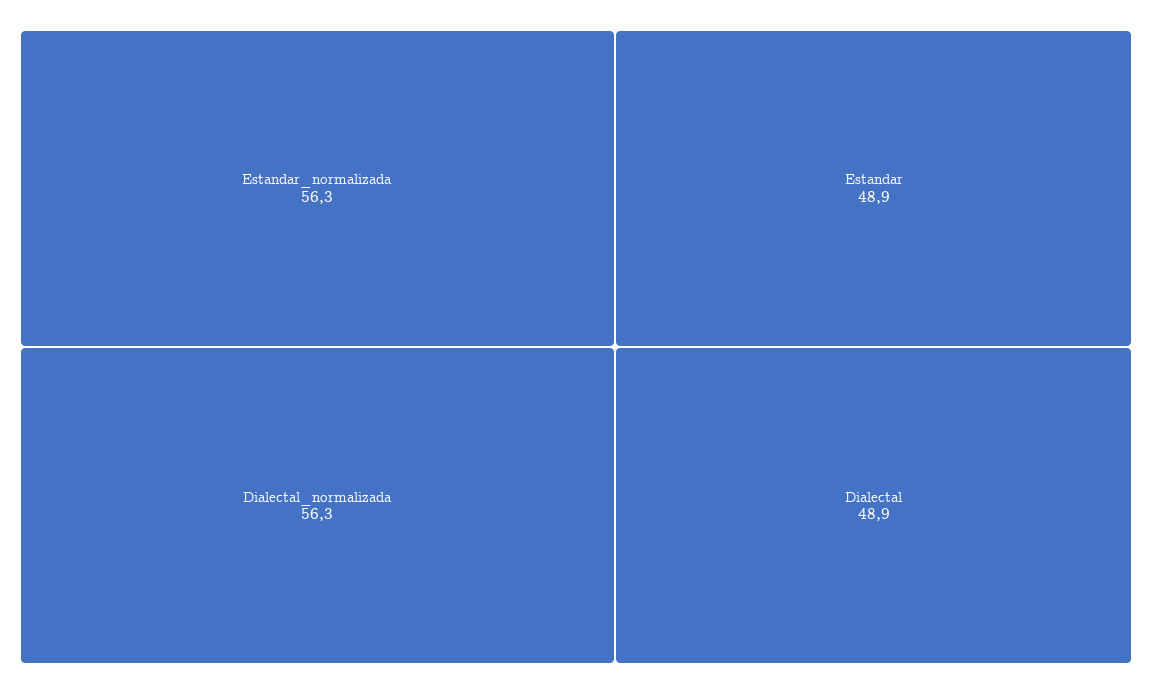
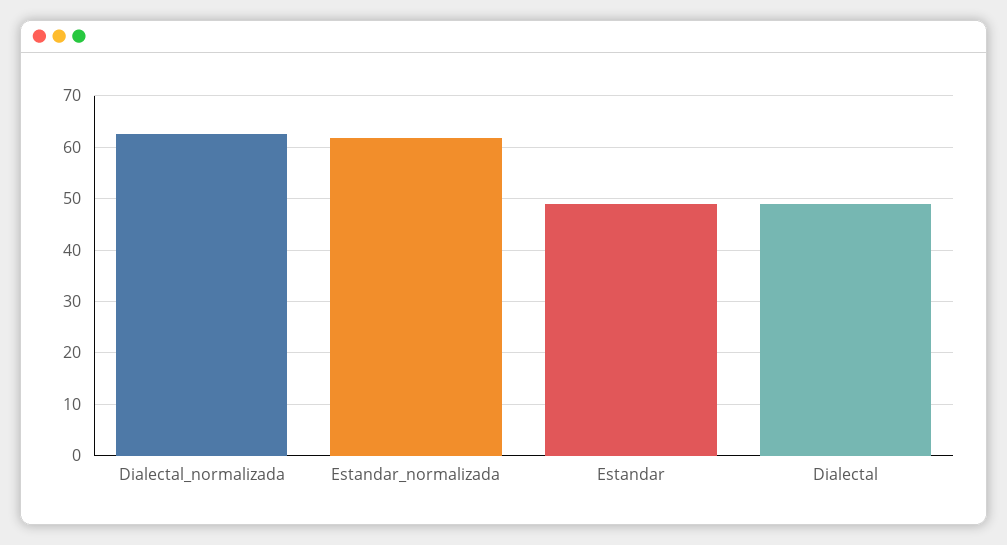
  {
-   "Estandar_normalizada": 56.3,
+   "Estandar_normalizada": 62,
-   "Dialectal_normalizada": 56.3,
+   "Dialectal_normalizada": 62,
    "Estandar": 48.9,
    "Dialectal": 48.9
  }

